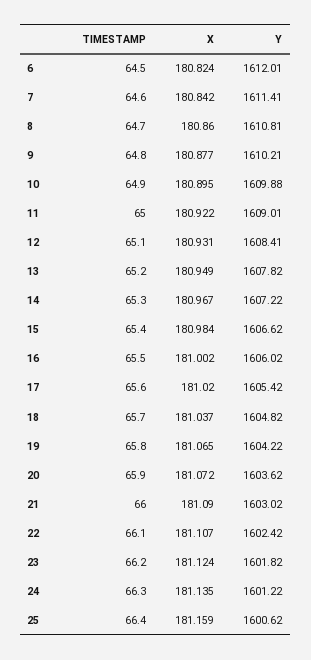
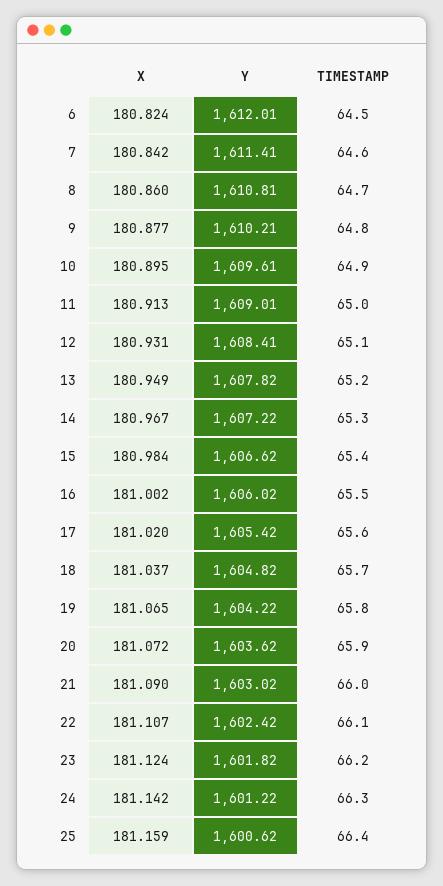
  {
    "TIMESTAMP": {
      "6": 64.5,
      "7": 64.6,
      "8": 64.7,
      "9": 64.8,
      "10": 64.9,
      "11": 65,
      "12": 65.1,
      "13": 65.2,
      "14": 65.3,
      "15": 65.4,
      "16": 65.5,
      "17": 65.6,
      "18": 65.7,
      "19": 65.8,
      "20": 65.9,
      "21": 66,
      "22": 66.1,
      "23": 66.2,
      "24": 66.3,
      "25": 66.4
    },
    "X": {
      "6": 180.824,
      "7": 180.842,
      "8": 180.86,
      "9": 180.877,
      "10": 180.895,
-     "11": 180.922,
+     "11": 180.913,
      "12": 180.931,
      "13": 180.949,
      "14": 180.967,
      "15": 180.984,
      "16": 181.002,
      "17": 181.02,
      "18": 181.037,
      "19": 181.065,
      "20": 181.072,
      "21": 181.09,
      "22": 181.107,
      "23": 181.124,
-     "24": 181.135,
+     "24": 181.142,
      "25": 181.159
    },
    "Y": {
      "6": 1612.01,
      "7": 1611.41,
      "8": 1610.81,
      "9": 1610.21,
-     "10": 1609.88,
+     "10": 1609.61,
      "11": 1609.01,
      "12": 1608.41,
      "13": 1607.82,
      "14": 1607.22,
      "15": 1606.62,
      "16": 1606.02,
      "17": 1605.42,
      "18": 1604.82,
      "19": 1604.22,
      "20": 1603.62,
      "21": 1603.02,
      "22": 1602.42,
      "23": 1601.82,
      "24": 1601.22,
      "25": 1600.62
    }
  }

